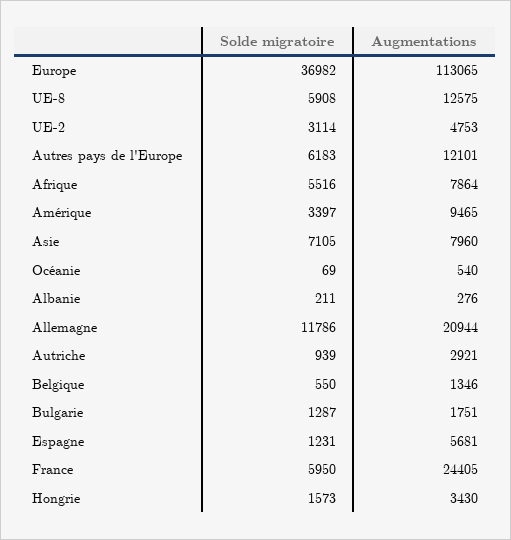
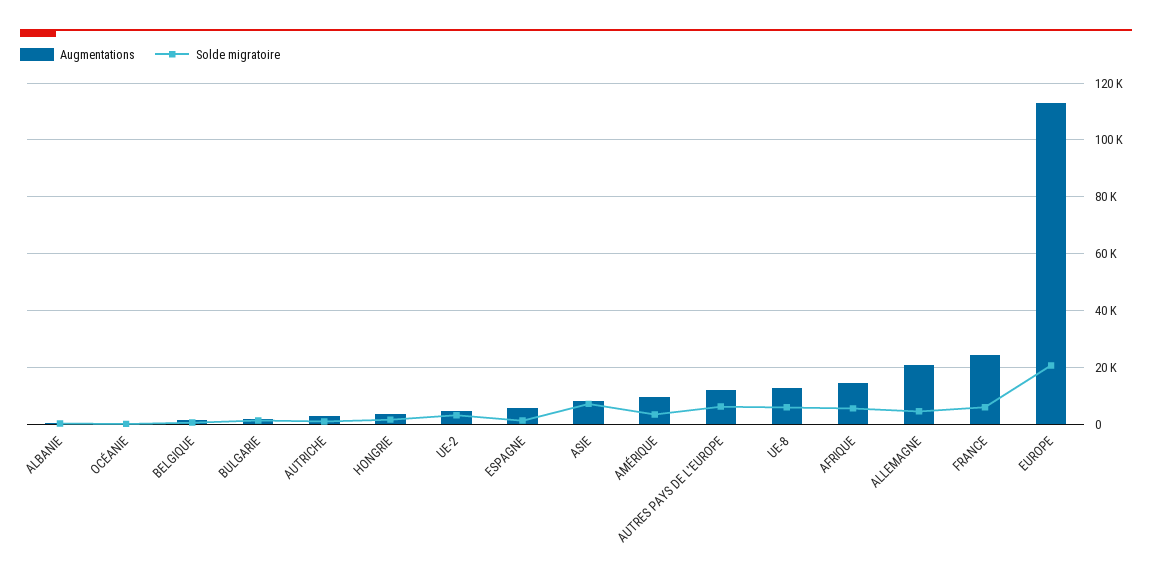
  {
    "Solde migratoire": {
-     "Europe": 36982,
+     "Europe": 20000,
      "UE-8": 5908,
      "UE-2": 3114,
      "Autres pays de l'Europe": 6183,
      "Afrique": 5516,
      "Amérique": 3397,
      "Asie": 7105,
      "Océanie": 69,
      "Albanie": 211,
-     "Allemagne": 11786,
+     "Allemagne": 5000,
      "Autriche": 939,
      "Belgique": 550,
      "Bulgarie": 1287,
      "Espagne": 1231,
      "France": 5950,
      "Hongrie": 1573
    },
    "Augmentations": {
      "Europe": 113065,
      "UE-8": 12575,
      "UE-2": 4753,
      "Autres pays de l'Europe": 12101,
-     "Afrique": 7864,
+     "Afrique": 15000,
      "Amérique": 9465,
      "Asie": 7960,
      "Océanie": 540,
      "Albanie": 276,
      "Allemagne": 20944,
      "Autriche": 2921,
      "Belgique": 1346,
      "Bulgarie": 1751,
      "Espagne": 5681,
      "France": 24405,
      "Hongrie": 3430
    }
  }

